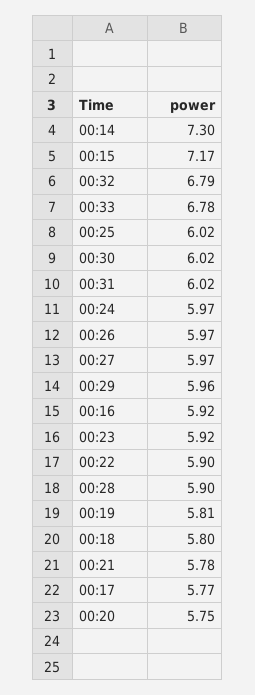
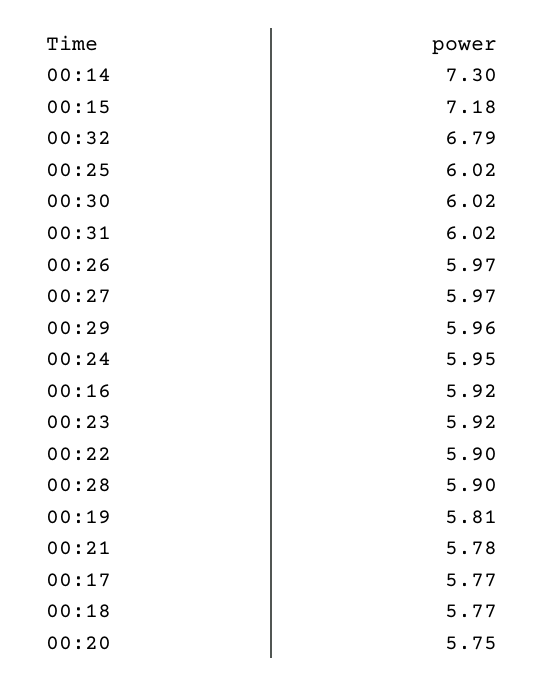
  {
    "00:14": 7.3,
-   "00:15": 7.17,
+   "00:15": 7.18,
    "00:32": 6.79,
-   "00:33": 6.78,
    "00:25": 6.02,
    "00:30": 6.02,
    "00:31": 6.02,
-   "00:24": 5.97,
+   "00:24": 5.95,
    "00:26": 5.97,
    "00:27": 5.97,
    "00:29": 5.96,
    "00:16": 5.92,
    "00:23": 5.92,
    "00:22": 5.9,
    "00:28": 5.9,
    "00:19": 5.81,
-   "00:18": 5.8,
+   "00:18": 5.77,
    "00:21": 5.78,
    "00:17": 5.77,
    "00:20": 5.75
  }

